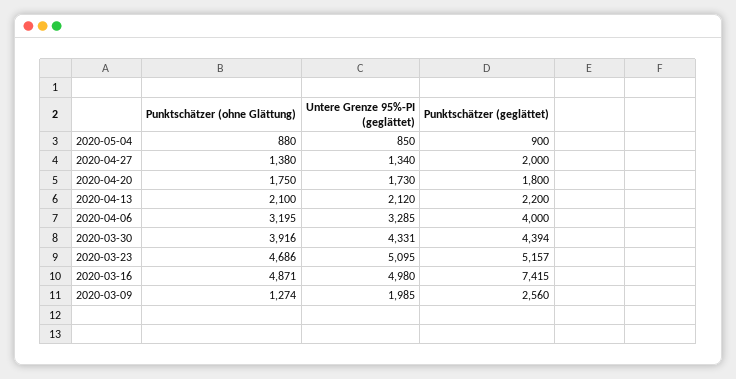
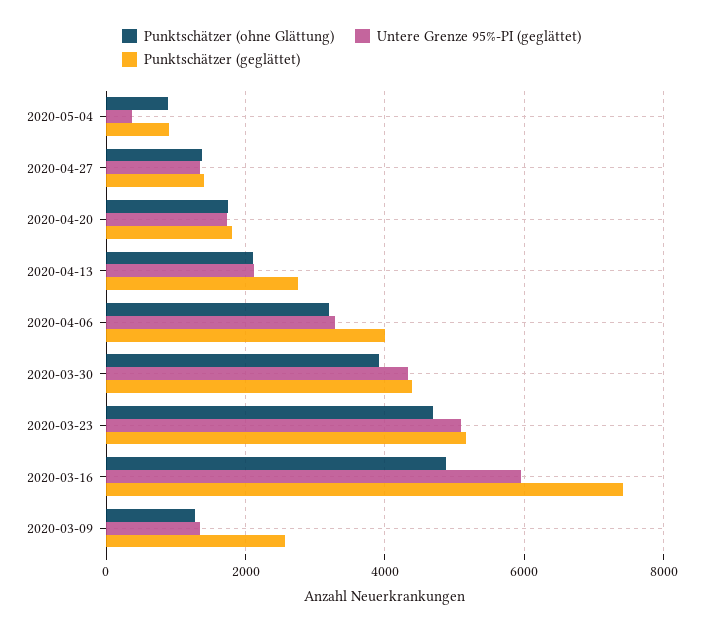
  {
    "Punktschätzer (ohne Glättung)": {
      "2020-05-04": 880,
      "2020-04-27": 1380,
      "2020-04-20": 1750,
      "2020-04-13": 2100,
      "2020-04-06": 3195,
      "2020-03-30": 3916,
      "2020-03-23": 4686,
      "2020-03-16": 4871,
      "2020-03-09": 1274
    },
    "Untere Grenze 95%-PI (geglättet)": {
-     "2020-05-04": 850,
+     "2020-05-04": 400,
      "2020-04-27": 1340,
      "2020-04-20": 1730,
      "2020-04-13": 2120,
      "2020-04-06": 3285,
      "2020-03-30": 4331,
      "2020-03-23": 5095,
-     "2020-03-16": 4980,
+     "2020-03-16": 6000,
-     "2020-03-09": 1985
+     "2020-03-09": 1400
    },
    "Punktschätzer (geglättet)": {
      "2020-05-04": 900,
-     "2020-04-27": 2000,
+     "2020-04-27": 1400,
      "2020-04-20": 1800,
-     "2020-04-13": 2200,
+     "2020-04-13": 2800,
      "2020-04-06": 4000,
      "2020-03-30": 4394,
      "2020-03-23": 5157,
      "2020-03-16": 7415,
      "2020-03-09": 2560
    }
  }

